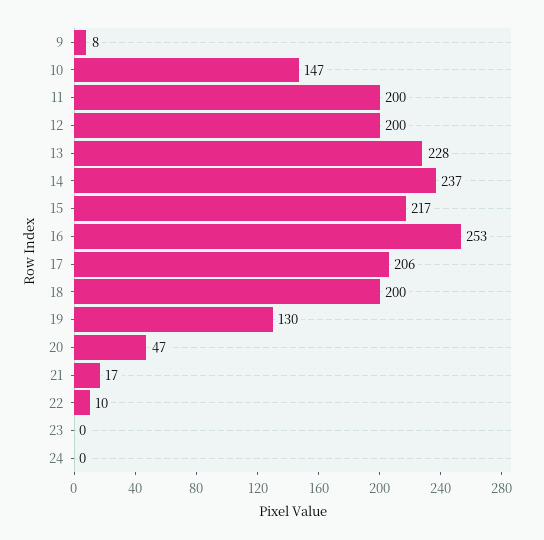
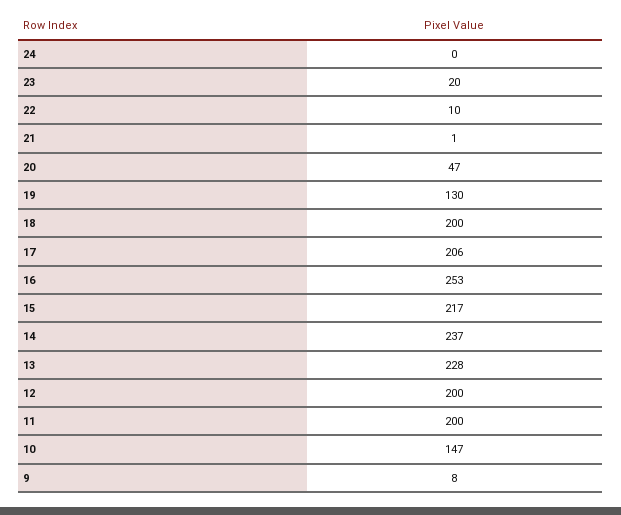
  {
    "9": 8,
    "10": 147,
    "11": 200,
    "12": 200,
    "13": 228,
    "14": 237,
    "15": 217,
    "16": 253,
    "17": 206,
    "18": 200,
    "19": 130,
    "20": 47,
-   "21": 17,
+   "21": 1,
    "22": 10,
-   "23": 0,
+   "23": 20,
    "24": 0
  }

